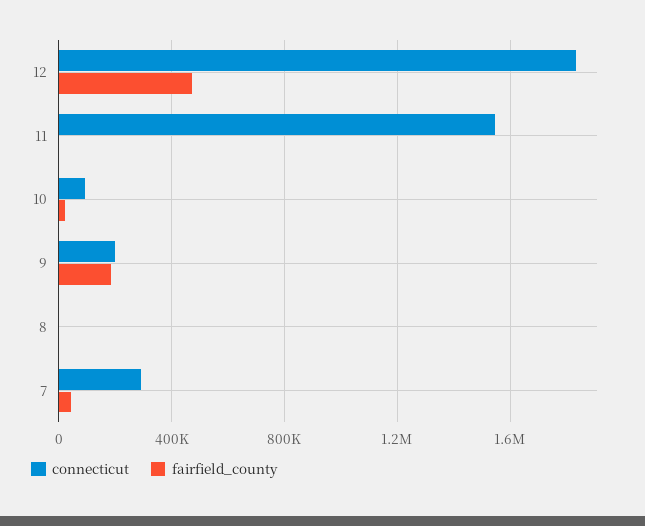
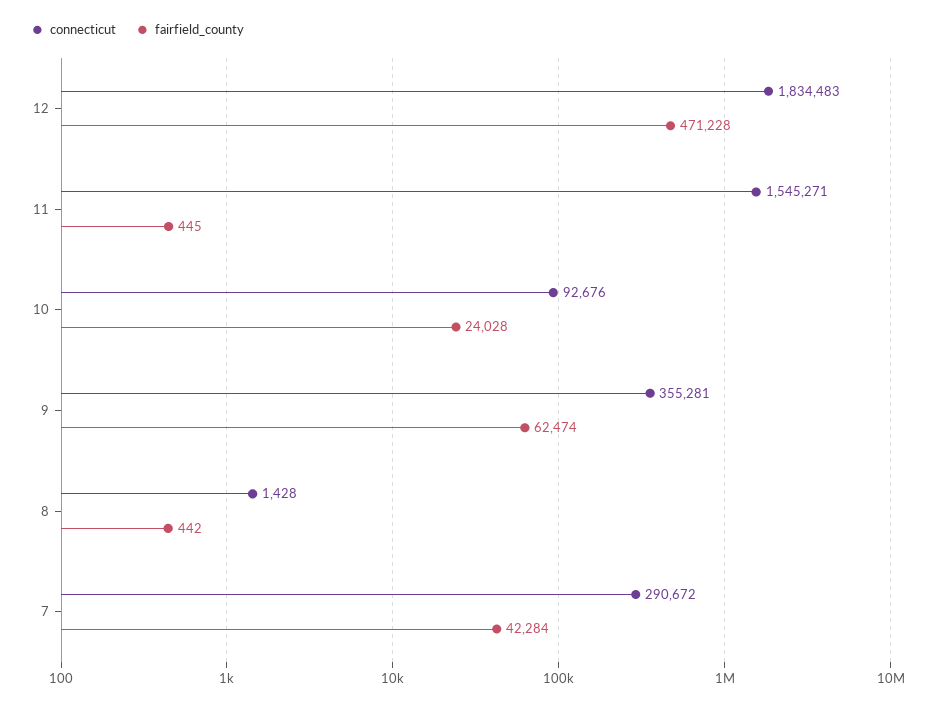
  {
    "connecticut": {
      "12": 1834483,
      "11": 1545271,
      "10": 92676,
-     "9": 200000,
+     "9": 355281,
      "8": 1428,
      "7": 290672
    },
    "fairfield_county": {
      "12": 471228,
      "11": 445,
      "10": 24028,
-     "9": 200000,
+     "9": 62474,
      "8": 442,
      "7": 42284
    }
  }

